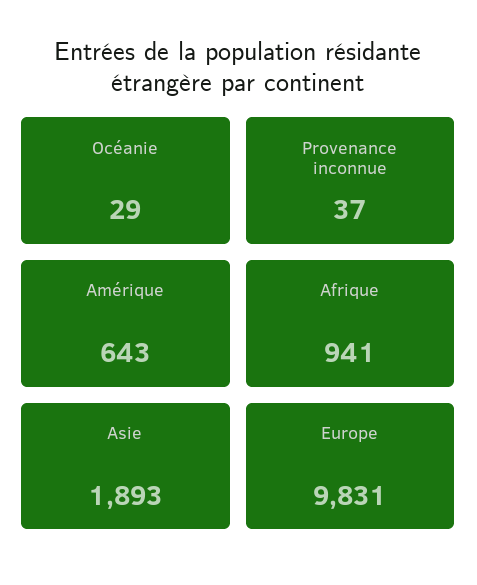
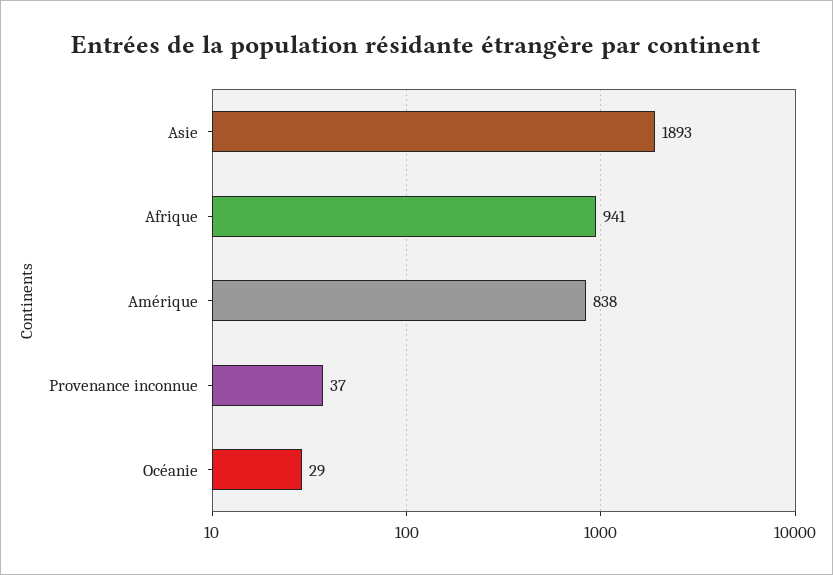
  {
    "Océanie": 29,
    "Provenance inconnue": 37,
-   "Amérique": 643,
+   "Amérique": 838,
    "Afrique": 941,
-   "Asie": 1893,
+   "Asie": 1893
-   "Europe": 9831
  }

